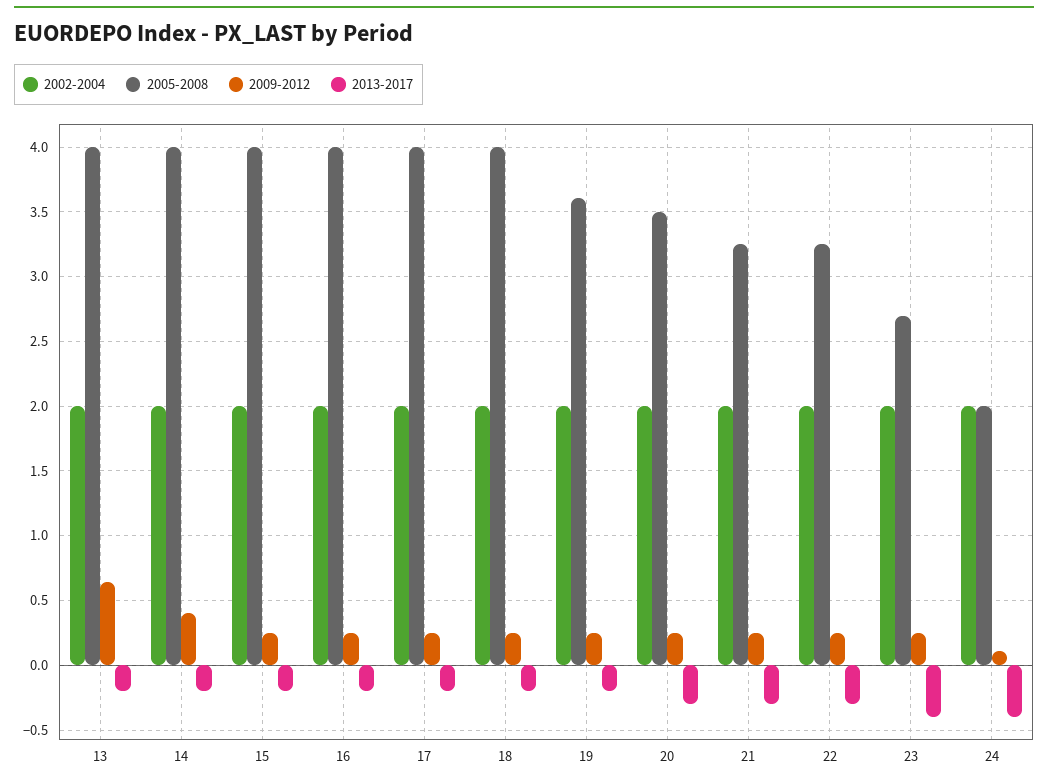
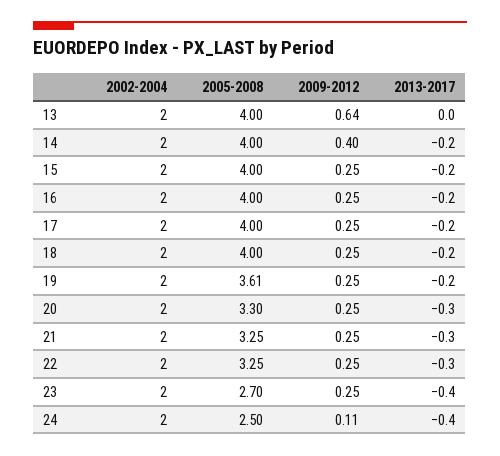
  {
    "2002-2004": {
      "13": 2,
      "14": 2,
      "15": 2,
      "16": 2,
      "17": 2,
      "18": 2,
      "19": 2,
      "20": 2,
      "21": 2,
      "22": 2,
      "23": 2,
      "24": 2
    },
    "2005-2008": {
      "13": 4,
      "14": 4,
      "15": 4,
      "16": 4,
      "17": 4,
      "18": 4,
      "19": 3.61,
-     "20": 3.5,
+     "20": 3.3,
      "21": 3.25,
      "22": 3.25,
      "23": 2.7,
-     "24": 2
+     "24": 2.5
    },
    "2009-2012": {
      "13": 0.64,
      "14": 0.4,
      "15": 0.25,
      "16": 0.25,
      "17": 0.25,
      "18": 0.25,
      "19": 0.25,
      "20": 0.25,
      "21": 0.25,
      "22": 0.25,
      "23": 0.25,
      "24": 0.11
    },
    "2013-2017": {
-     "13": -0.2,
+     "13": 0,
      "14": -0.2,
      "15": -0.2,
      "16": -0.2,
      "17": -0.2,
      "18": -0.2,
      "19": -0.2,
      "20": -0.3,
      "21": -0.3,
      "22": -0.3,
      "23": -0.4,
      "24": -0.4
    }
  }

